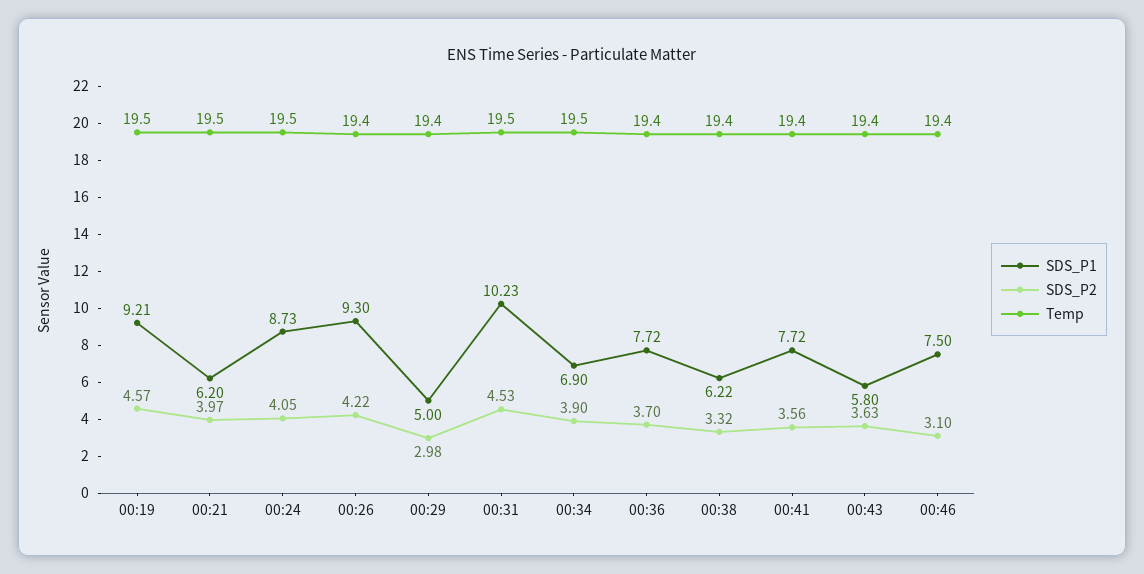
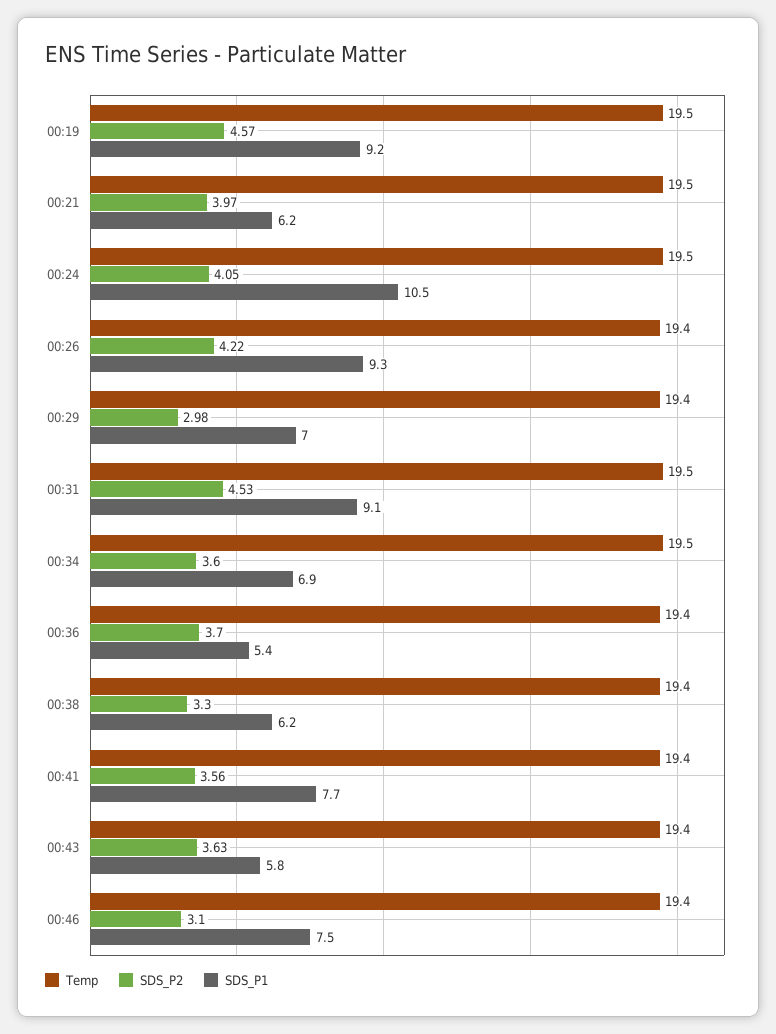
  {
    "SDS_P1": {
      "00:19": 9.21,
      "00:21": 6.2,
-     "00:24": 8.73,
+     "00:24": 10.5,
      "00:26": 9.3,
-     "00:29": 5,
+     "00:29": 7,
-     "00:31": 10.23,
+     "00:31": 9.1,
      "00:34": 6.9,
-     "00:36": 7.72,
+     "00:36": 5.4,
      "00:38": 6.22,
      "00:41": 7.72,
      "00:43": 5.8,
      "00:46": 7.5
    },
    "SDS_P2": {
      "00:19": 4.57,
      "00:21": 3.97,
      "00:24": 4.05,
      "00:26": 4.22,
      "00:29": 2.98,
      "00:31": 4.53,
-     "00:34": 3.9,
+     "00:34": 3.6,
      "00:36": 3.7,
-     "00:38": 3.32,
+     "00:38": 3.3,
      "00:41": 3.56,
      "00:43": 3.63,
      "00:46": 3.1
    },
    "Temp": {
      "00:19": 19.5,
      "00:21": 19.5,
      "00:24": 19.5,
      "00:26": 19.4,
      "00:29": 19.4,
      "00:31": 19.5,
      "00:34": 19.5,
      "00:36": 19.4,
      "00:38": 19.4,
      "00:41": 19.4,
      "00:43": 19.4,
      "00:46": 19.4
    }
  }

